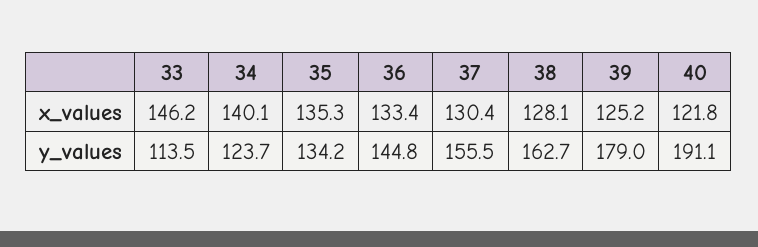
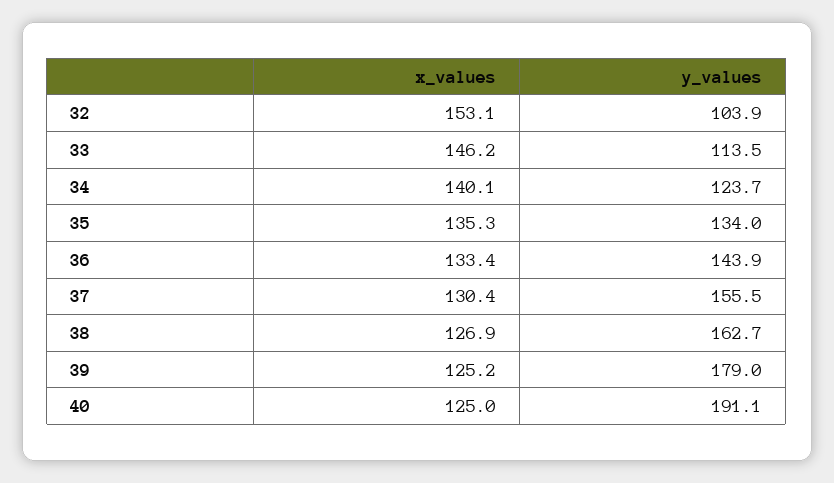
  {
    "33": {
      "x_values": 146.2,
      "y_values": 113.5
    },
    "34": {
      "x_values": 140.1,
      "y_values": 123.7
    },
    "35": {
      "x_values": 135.3,
-     "y_values": 134.2
+     "y_values": 134
    },
    "36": {
      "x_values": 133.4,
-     "y_values": 144.8
+     "y_values": 143.9
    },
    "37": {
      "x_values": 130.4,
      "y_values": 155.5
    },
    "38": {
-     "x_values": 128.1,
+     "x_values": 126.9,
      "y_values": 162.7
    },
    "39": {
      "x_values": 125.2,
      "y_values": 179
    },
    "40": {
-     "x_values": 121.8,
+     "x_values": 125,
      "y_values": 191.1
-   }
+   },
+   "32": {
+     "x_values": 153.1,
+     "y_values": 103.9
+   }
  }

